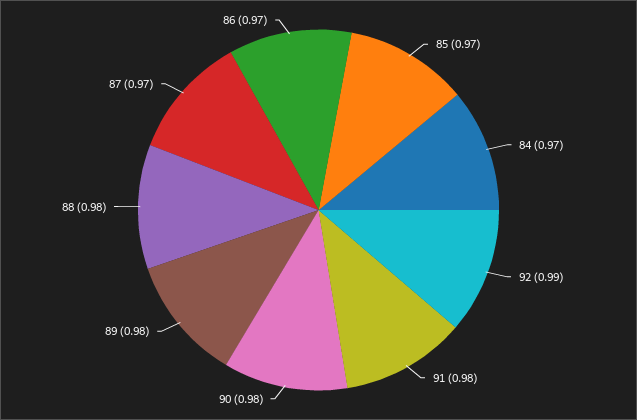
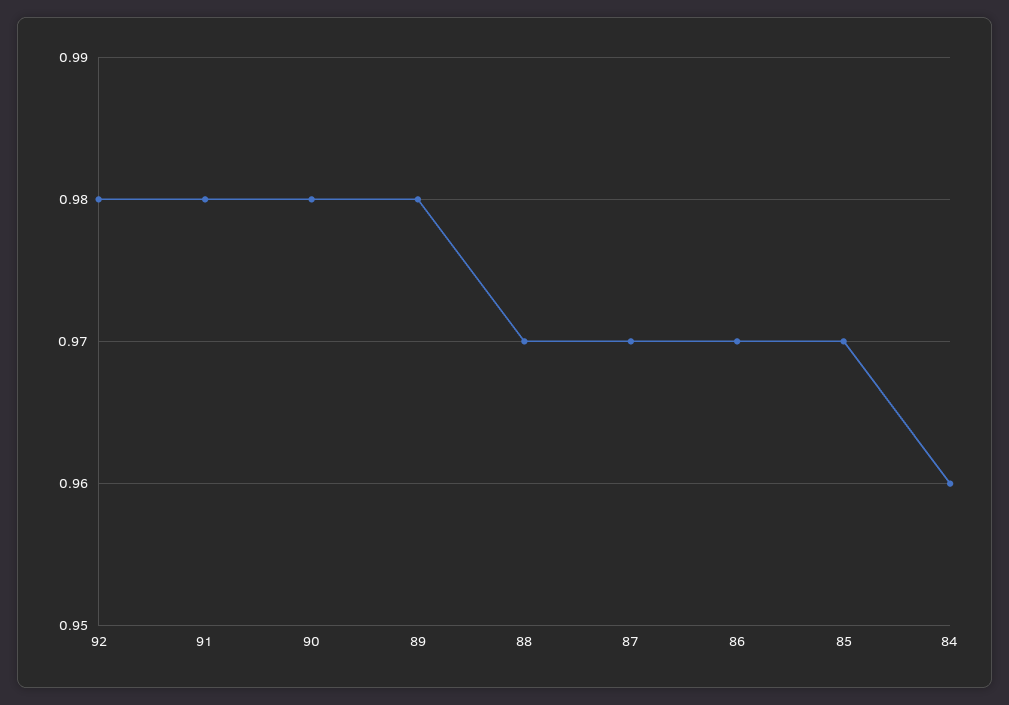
  {
    "85": 0.97,
-   "84": 0.97,
+   "84": 0.96,
-   "92": 0.99,
+   "92": 0.98,
    "91": 0.98,
    "90": 0.98,
    "89": 0.98,
-   "88": 0.98,
+   "88": 0.97,
    "87": 0.97,
    "86": 0.97
  }

